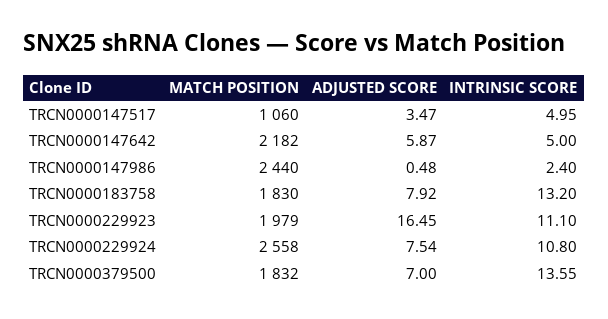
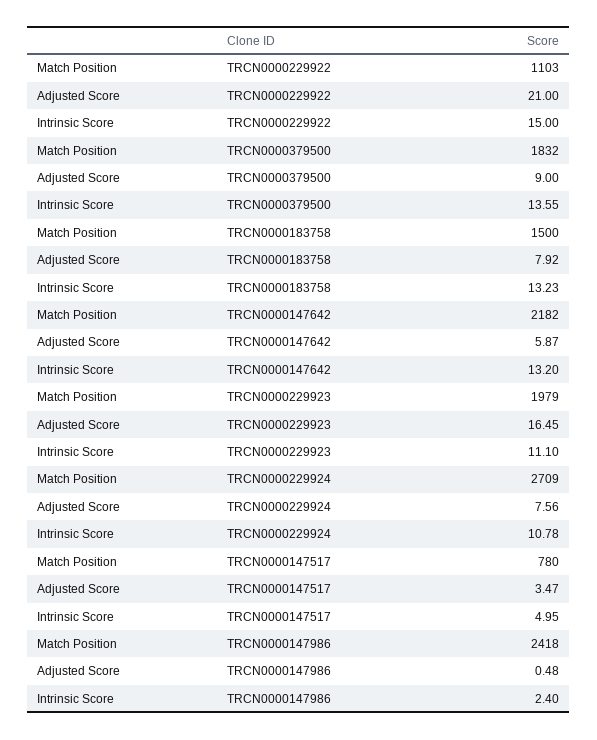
  {
    "MATCH POSITION": {
-     "TRCN0000147517": 1060,
+     "TRCN0000147517": 780,
      "TRCN0000147642": 2182,
-     "TRCN0000147986": 2440,
+     "TRCN0000147986": 2418,
-     "TRCN0000183758": 1830,
+     "TRCN0000183758": 1500,
      "TRCN0000229923": 1979,
-     "TRCN0000229924": 2558,
+     "TRCN0000229924": 2709,
-     "TRCN0000379500": 1832
+     "TRCN0000379500": 1832,
+     "TRCN0000229922": 1103
    },
    "ADJUSTED SCORE": {
      "TRCN0000147517": 3.47,
      "TRCN0000147642": 5.87,
      "TRCN0000147986": 0.48,
      "TRCN0000183758": 7.92,
      "TRCN0000229923": 16.45,
-     "TRCN0000229924": 7.54,
+     "TRCN0000229924": 7.56,
-     "TRCN0000379500": 7
+     "TRCN0000379500": 9,
+     "TRCN0000229922": 21
    },
    "INTRINSIC SCORE": {
      "TRCN0000147517": 4.95,
-     "TRCN0000147642": 5,
+     "TRCN0000147642": 13.2,
      "TRCN0000147986": 2.4,
-     "TRCN0000183758": 13.2,
+     "TRCN0000183758": 13.23,
      "TRCN0000229923": 11.1,
-     "TRCN0000229924": 10.8,
+     "TRCN0000229924": 10.78,
-     "TRCN0000379500": 13.55
+     "TRCN0000379500": 13.55,
+     "TRCN0000229922": 15
    }
  }

